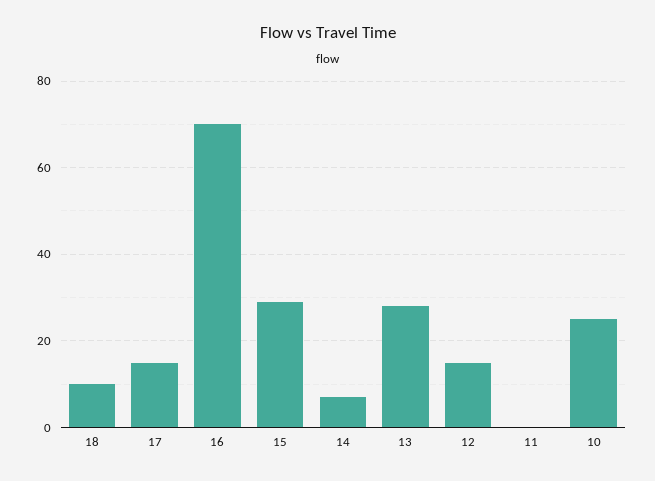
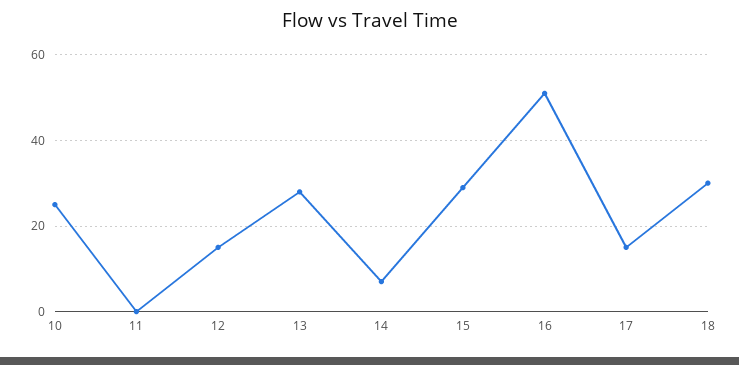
  {
-   "18": 10,
+   "18": 30,
    "17": 15,
-   "16": 70,
+   "16": 50,
    "15": 30,
    "14": 5,
    "13": 30,
    "12": 15,
    "11": 0,
    "10": 25
  }

